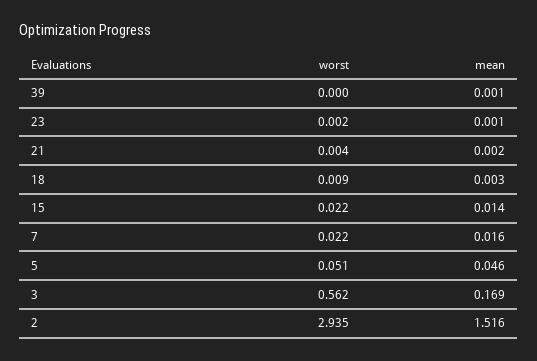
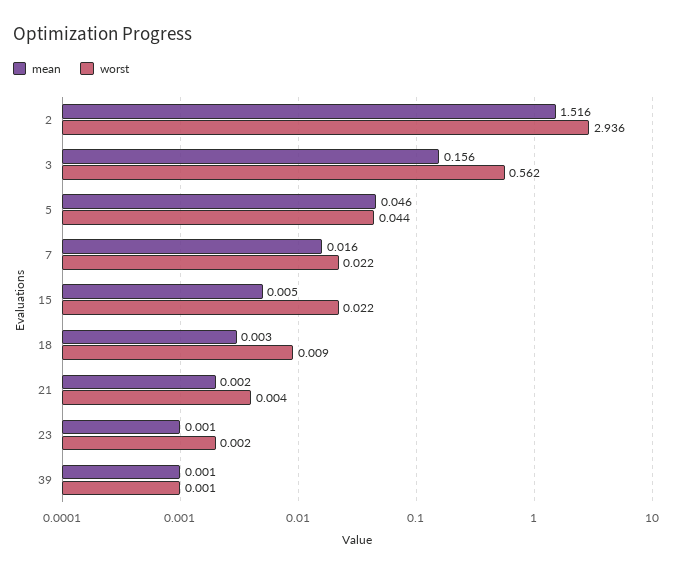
  {
    "worst": {
-     "39": 0,
+     "39": 0.001,
      "23": 0.002,
      "21": 0.004,
      "18": 0.009,
      "15": 0.022,
      "7": 0.022,
-     "5": 0.051,
+     "5": 0.044,
      "3": 0.562,
-     "2": 2.935
+     "2": 2.936
    },
    "mean": {
      "39": 0.001,
      "23": 0.001,
      "21": 0.002,
      "18": 0.003,
-     "15": 0.014,
+     "15": 0.005,
      "7": 0.016,
      "5": 0.046,
-     "3": 0.169,
+     "3": 0.156,
      "2": 1.516
    }
  }

